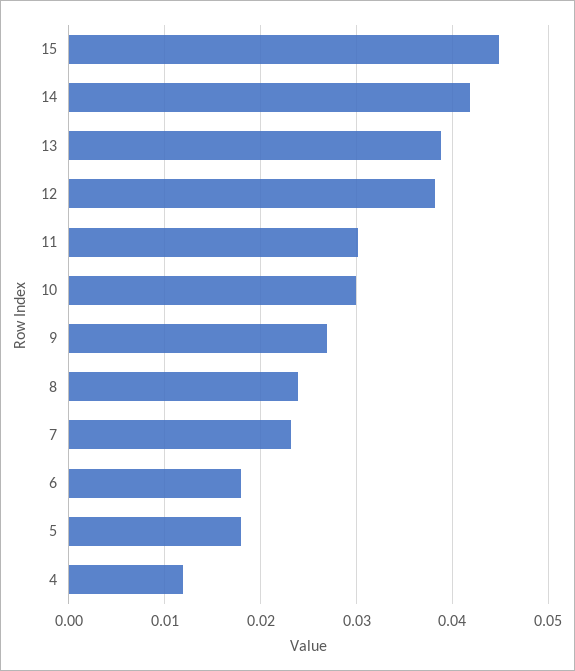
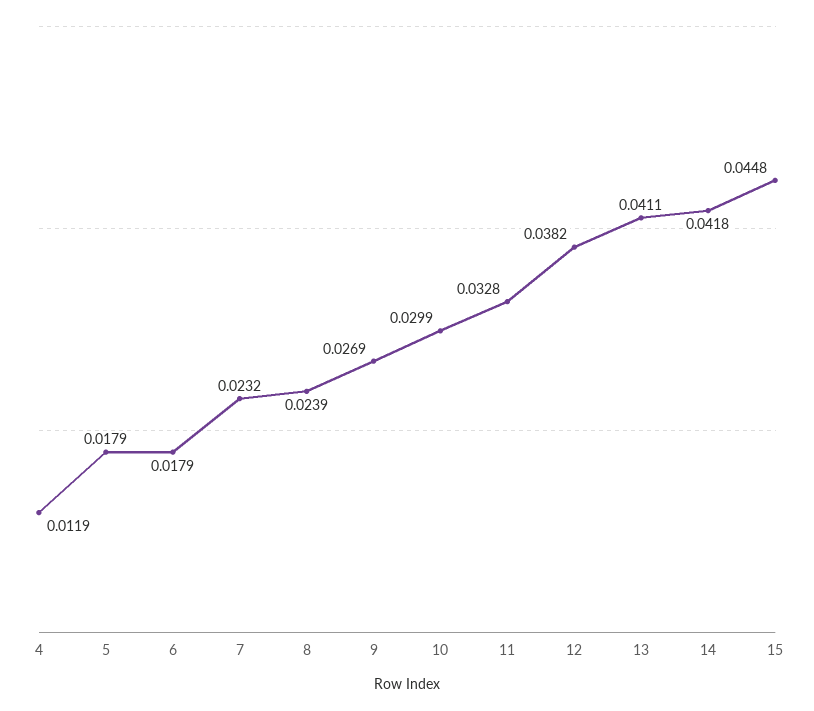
  {
    "15": 0.0448,
    "14": 0.0418,
-   "13": 0.039,
+   "13": 0.0411,
    "12": 0.0382,
-   "11": 0.03,
+   "11": 0.0328,
    "10": 0.0299,
    "9": 0.0269,
    "8": 0.0239,
    "7": 0.0232,
    "6": 0.0179,
    "5": 0.0179,
    "4": 0.0119
  }

